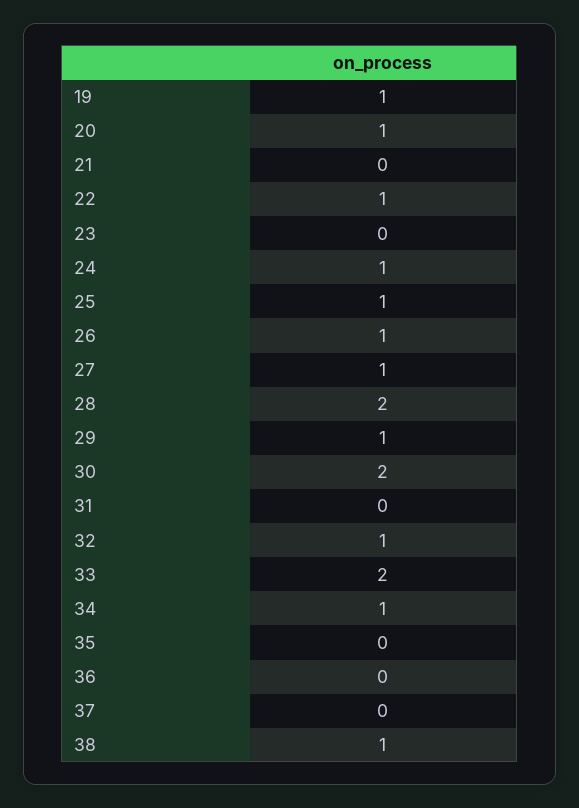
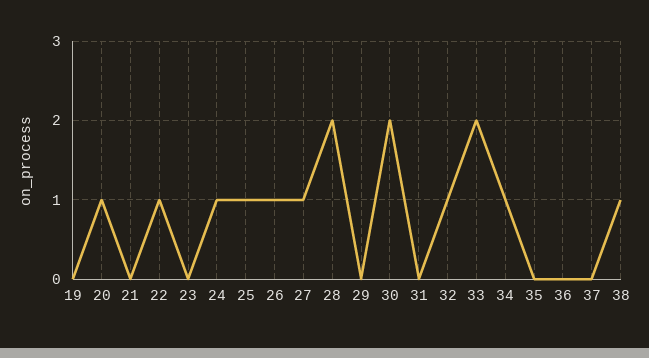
  {
-   "19": 1,
+   "19": 0,
    "20": 1,
    "21": 0,
    "22": 1,
    "23": 0,
    "24": 1,
    "25": 1,
    "26": 1,
    "27": 1,
    "28": 2,
-   "29": 1,
+   "29": 0,
    "30": 2,
    "31": 0,
    "32": 1,
    "33": 2,
    "34": 1,
    "35": 0,
    "36": 0,
    "37": 0,
    "38": 1
  }

